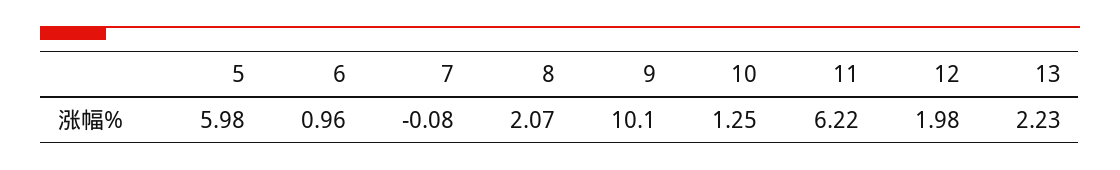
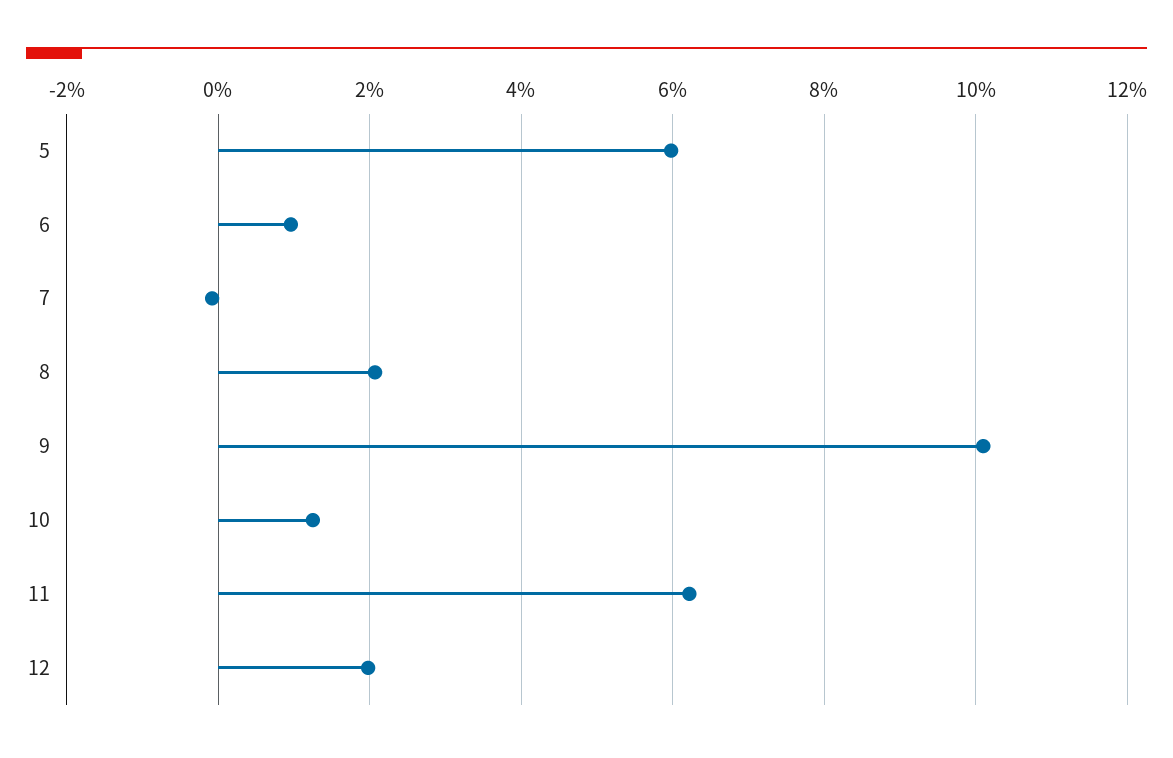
  {
    "5": 5.98,
    "6": 0.96,
    "7": -0.08,
    "8": 2.07,
    "9": 10.1,
    "10": 1.25,
    "11": 6.22,
-   "12": 1.98,
+   "12": 1.98
-   "13": 2.23
  }

